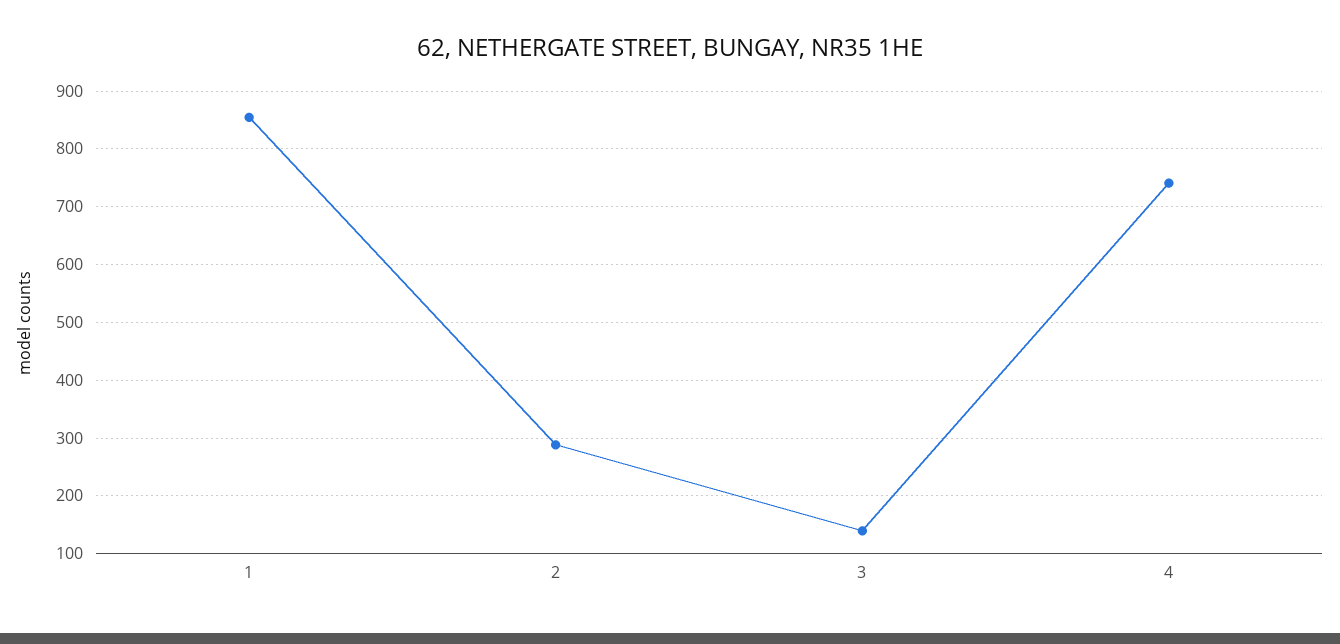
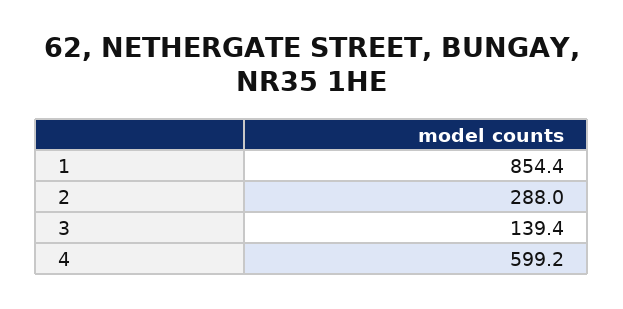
  {
    "1": 854.4,
    "2": 288,
    "3": 139.4,
-   "4": 740
+   "4": 599.2
  }

